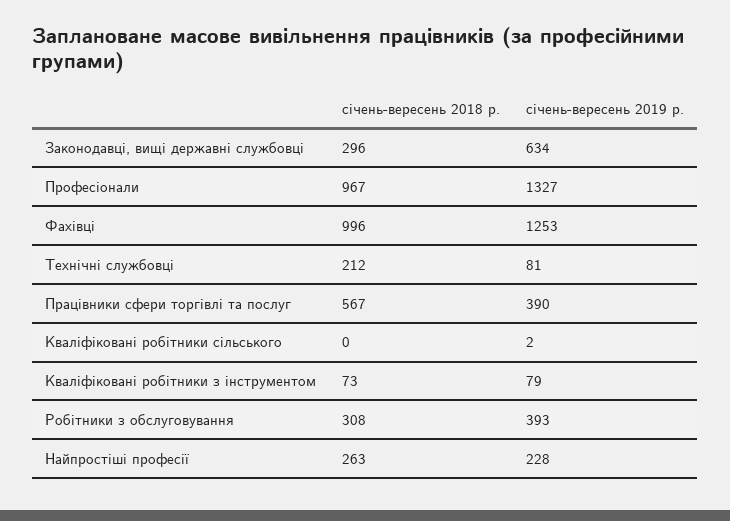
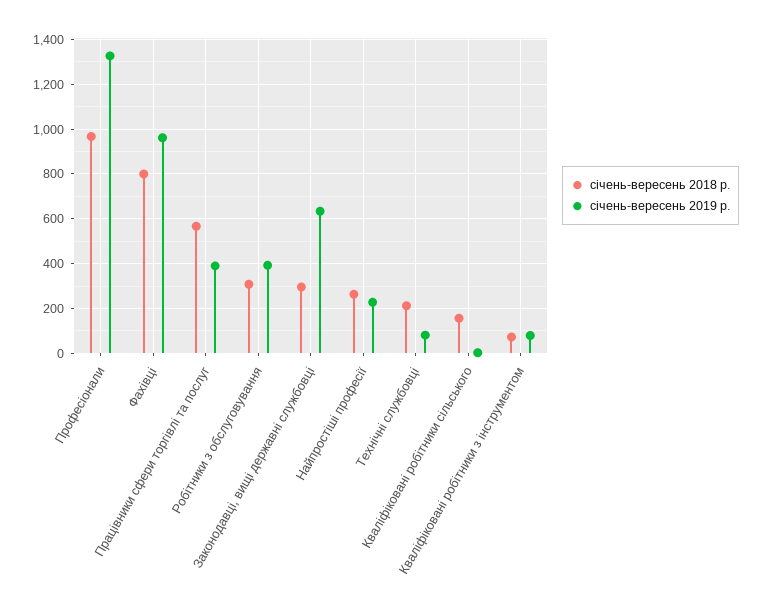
  {
    "січень-вересень 2018 р.": {
      "Законодавці, вищі державні службовці": 296,
      "Професіонали": 967,
-     "Фахівці": 996,
+     "Фахівці": 800,
      "Технічні службовці": 212,
      "Працівники сфери торгівлі та послуг": 567,
-     "Кваліфіковані робітники сільського": 0,
+     "Кваліфіковані робітники сільського": 150,
      "Кваліфіковані робітники з інструментом": 73,
      "Робітники з обслуговування": 308,
      "Найпростіші професії": 263
    },
    "січень-вересень 2019 р.": {
      "Законодавці, вищі державні службовці": 634,
      "Професіонали": 1327,
-     "Фахівці": 1253,
+     "Фахівці": 950,
      "Технічні службовці": 81,
      "Працівники сфери торгівлі та послуг": 390,
      "Кваліфіковані робітники сільського": 2,
      "Кваліфіковані робітники з інструментом": 79,
      "Робітники з обслуговування": 393,
      "Найпростіші професії": 228
    }
  }

